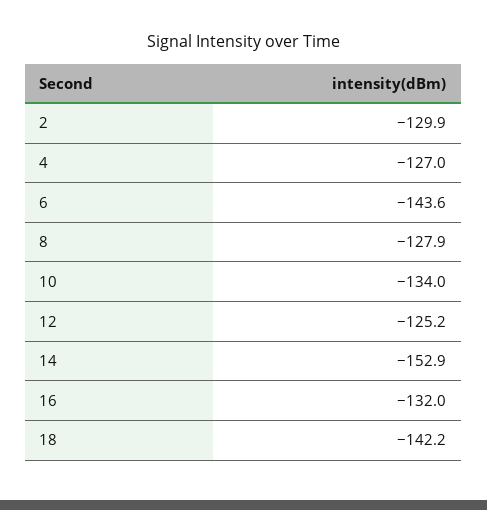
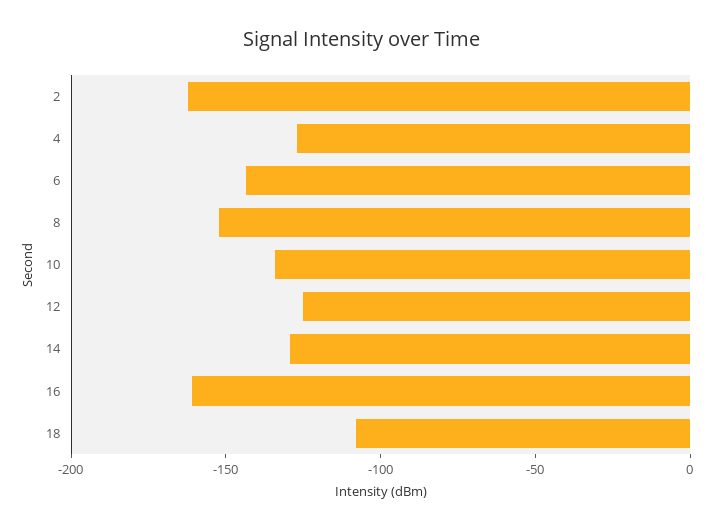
  {
-   "2": -129.9,
+   "2": -160,
    "4": -127,
    "6": -143.6,
-   "8": -127.9,
+   "8": -150,
    "10": -134,
    "12": -125.2,
-   "14": -152.9,
+   "14": -130,
-   "16": -132,
+   "16": -160,
-   "18": -142.2
+   "18": -110
  }

